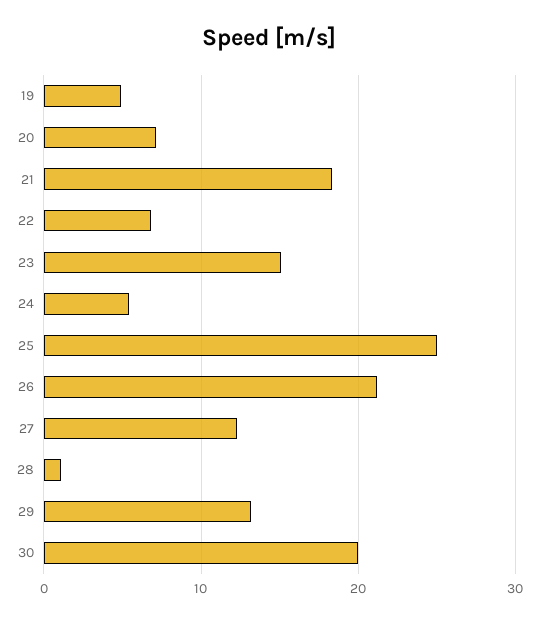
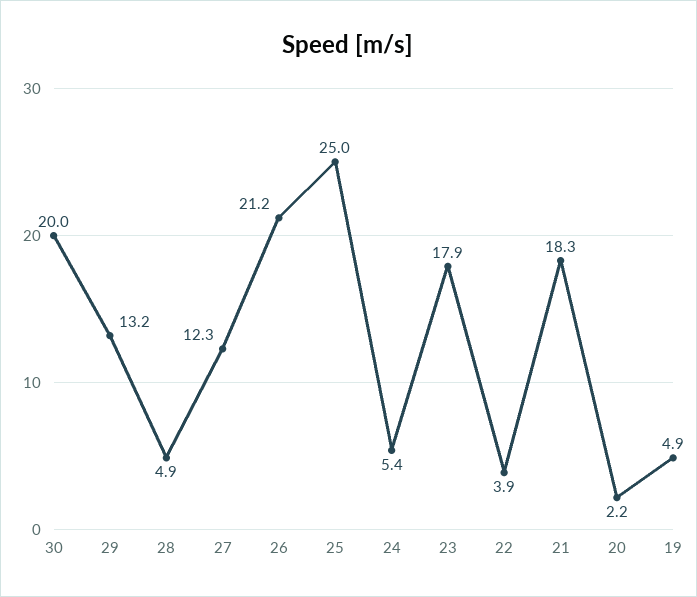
  {
    "19": 4.9,
-   "20": 7,
+   "20": 2.2,
    "21": 18.3,
-   "22": 7,
+   "22": 3.9,
-   "23": 15,
+   "23": 17.9,
    "24": 5.4,
    "25": 25,
    "26": 21.2,
    "27": 12.3,
-   "28": 1,
+   "28": 4.9,
    "29": 13.2,
    "30": 20
  }

